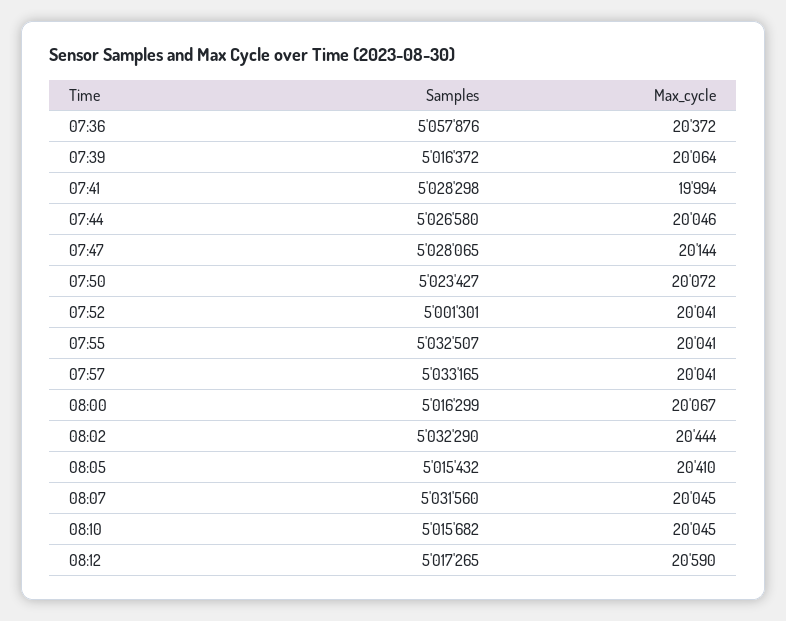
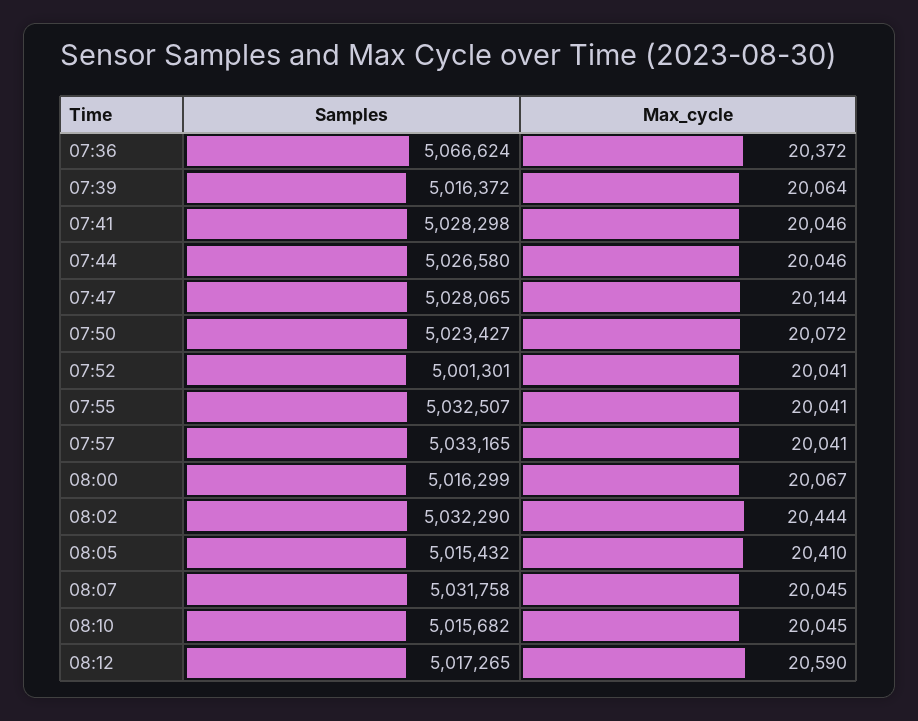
  {
    "Samples": {
-     "07:36": 5057876,
+     "07:36": 5066624,
      "07:39": 5016372,
      "07:41": 5028298,
      "07:44": 5026580,
      "07:47": 5028065,
      "07:50": 5023427,
      "07:52": 5001301,
      "07:55": 5032507,
      "07:57": 5033165,
      "08:00": 5016299,
      "08:02": 5032290,
      "08:05": 5015432,
-     "08:07": 5031560,
+     "08:07": 5031758,
      "08:10": 5015682,
      "08:12": 5017265
    },
    "Max_cycle": {
      "07:36": 20372,
      "07:39": 20064,
-     "07:41": 19994,
+     "07:41": 20046,
      "07:44": 20046,
      "07:47": 20144,
      "07:50": 20072,
      "07:52": 20041,
      "07:55": 20041,
      "07:57": 20041,
      "08:00": 20067,
      "08:02": 20444,
      "08:05": 20410,
      "08:07": 20045,
      "08:10": 20045,
      "08:12": 20590
    }
  }

